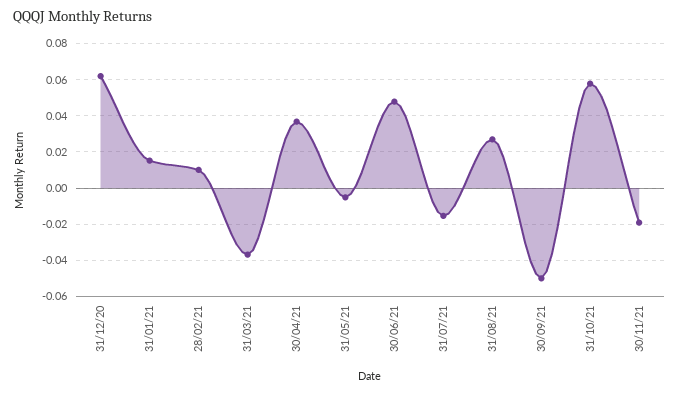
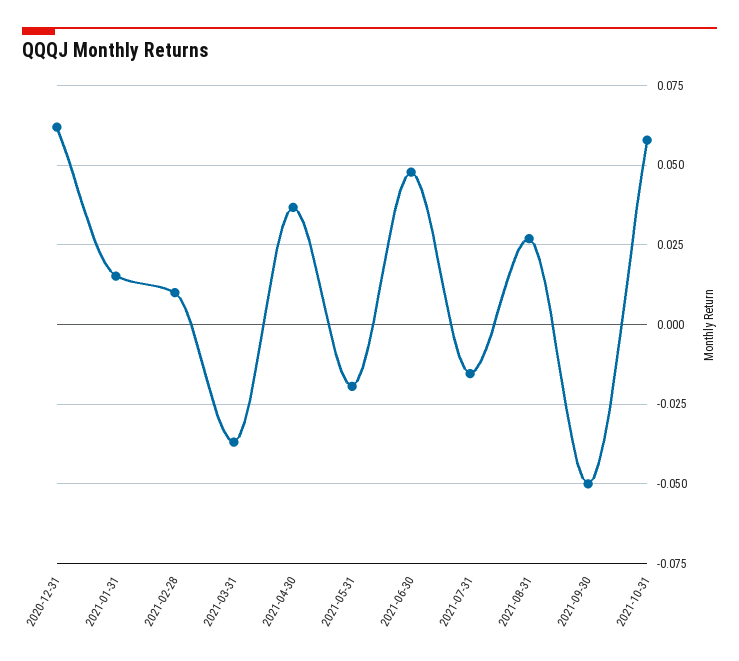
  {
    "31/12/20": 0.0625,
    "31/01/21": 0.015,
    "28/02/21": 0.01,
    "31/03/21": -0.0375,
    "30/04/21": 0.0375,
-   "31/05/21": -0.005,
+   "31/05/21": -0.02,
    "30/06/21": 0.0475,
    "31/07/21": -0.015,
    "31/08/21": 0.0275,
    "30/09/21": -0.05,
-   "31/10/21": 0.0575,
+   "31/10/21": 0.0575
-   "30/11/21": -0.02
  }

